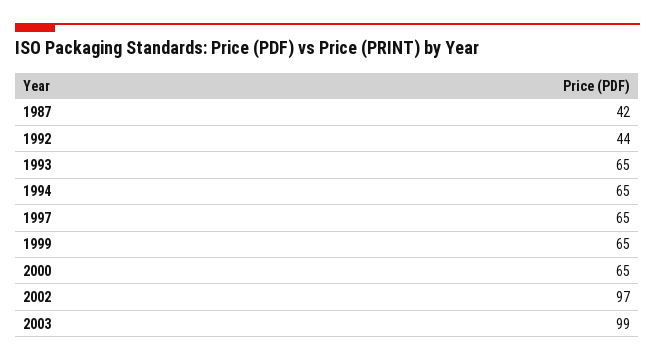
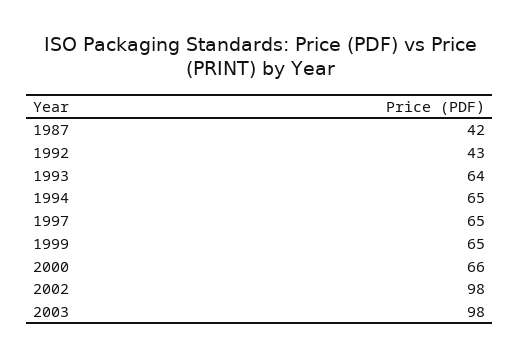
  {
    "1987": 42,
-   "1992": 44,
+   "1992": 43,
-   "1993": 65,
+   "1993": 64,
    "1994": 65,
    "1997": 65,
    "1999": 65,
-   "2000": 65,
+   "2000": 66,
-   "2002": 97,
+   "2002": 98,
-   "2003": 99
+   "2003": 98
  }

